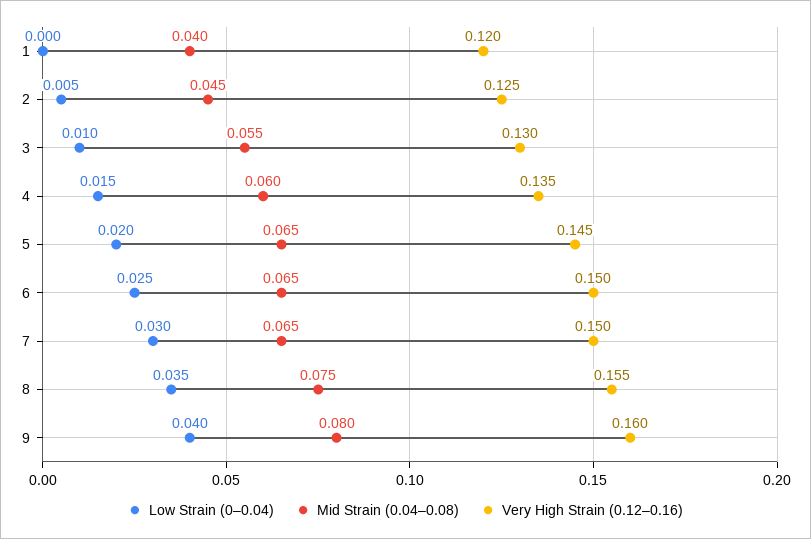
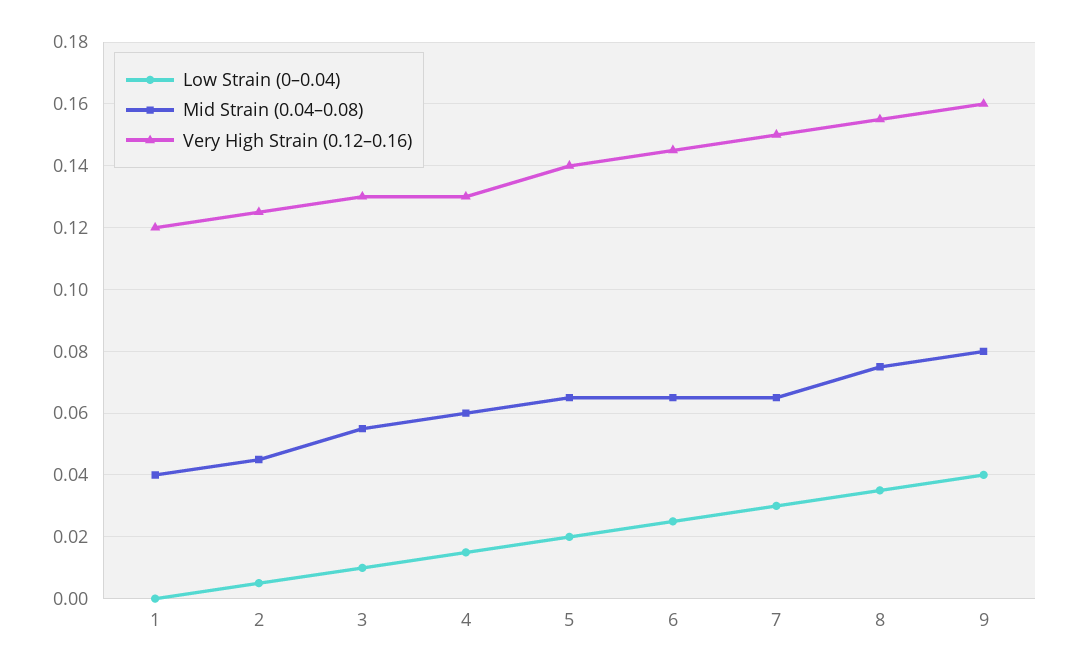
  {
    "Low Strain (0–0.04)": {
      "1": 0,
      "2": 0.005,
      "3": 0.01,
      "4": 0.015,
      "5": 0.02,
      "6": 0.025,
      "7": 0.03,
      "8": 0.035,
      "9": 0.04
    },
    "Mid Strain (0.04–0.08)": {
      "1": 0.04,
      "2": 0.045,
      "3": 0.055,
      "4": 0.06,
      "5": 0.065,
      "6": 0.065,
      "7": 0.065,
      "8": 0.075,
      "9": 0.08
    },
    "Very High Strain (0.12–0.16)": {
      "1": 0.12,
      "2": 0.125,
      "3": 0.13,
-     "4": 0.135,
+     "4": 0.13,
-     "5": 0.145,
+     "5": 0.14,
-     "6": 0.15,
+     "6": 0.145,
      "7": 0.15,
      "8": 0.155,
      "9": 0.16
    }
  }

